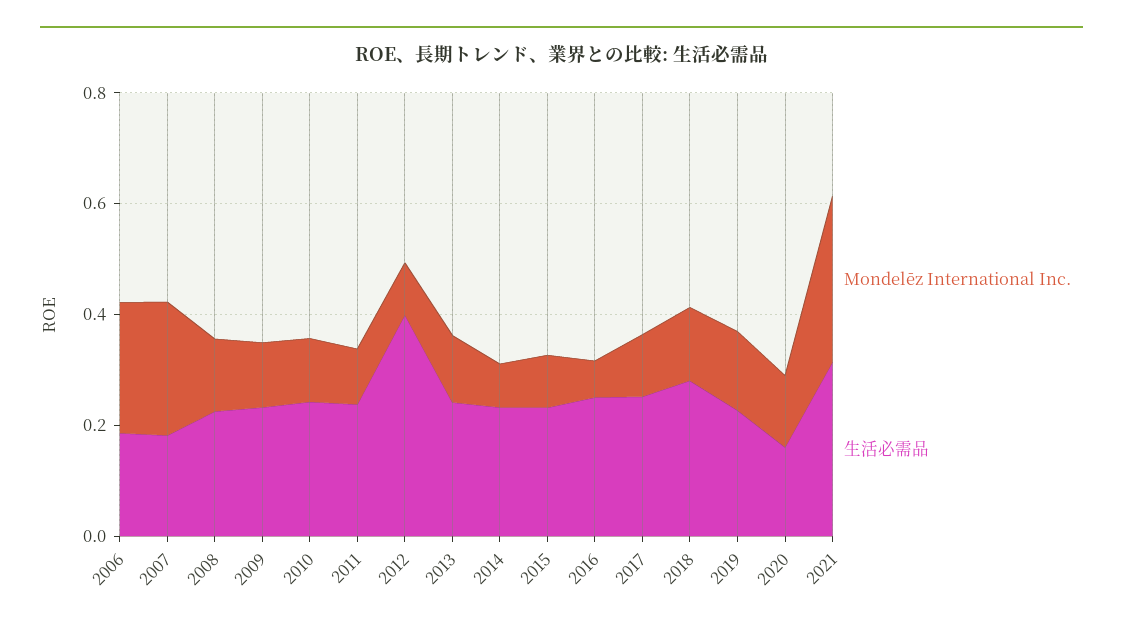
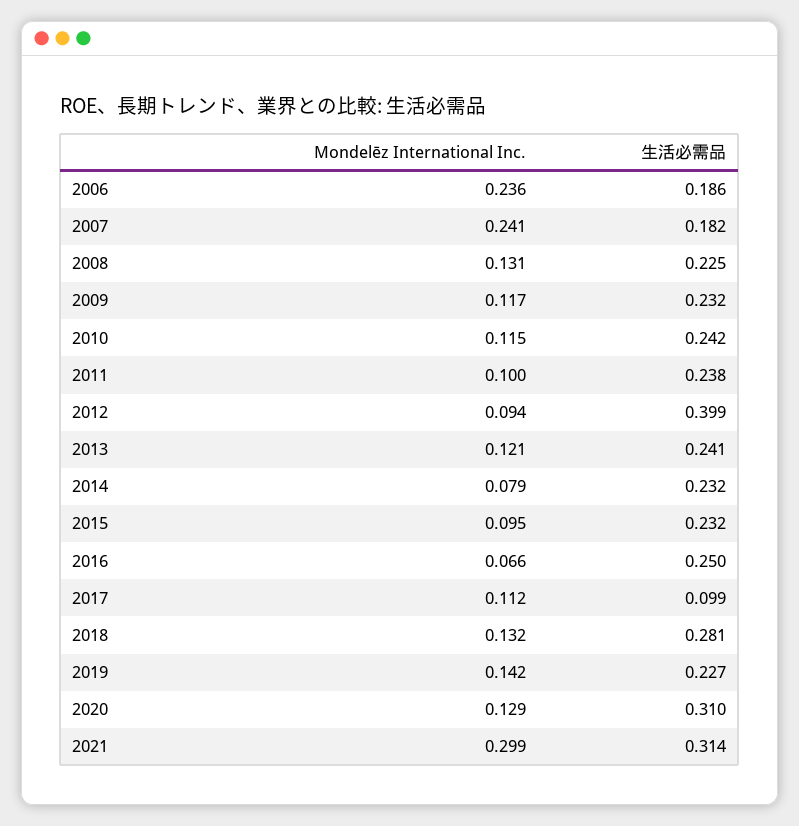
  {
    "Mondelēz International Inc.": {
      "2006": 0.236,
      "2007": 0.241,
      "2008": 0.131,
      "2009": 0.117,
      "2010": 0.115,
      "2011": 0.1,
      "2012": 0.094,
      "2013": 0.121,
      "2014": 0.079,
      "2015": 0.095,
      "2016": 0.066,
      "2017": 0.112,
      "2018": 0.132,
      "2019": 0.142,
      "2020": 0.129,
      "2021": 0.299
    },
    "生活必需品": {
      "2006": 0.186,
      "2007": 0.182,
      "2008": 0.225,
      "2009": 0.232,
      "2010": 0.242,
      "2011": 0.238,
      "2012": 0.399,
      "2013": 0.241,
      "2014": 0.232,
      "2015": 0.232,
      "2016": 0.25,
-     "2017": 0.25,
+     "2017": 0.099,
      "2018": 0.281,
      "2019": 0.227,
-     "2020": 0.15,
+     "2020": 0.31,
      "2021": 0.314
    }
  }

